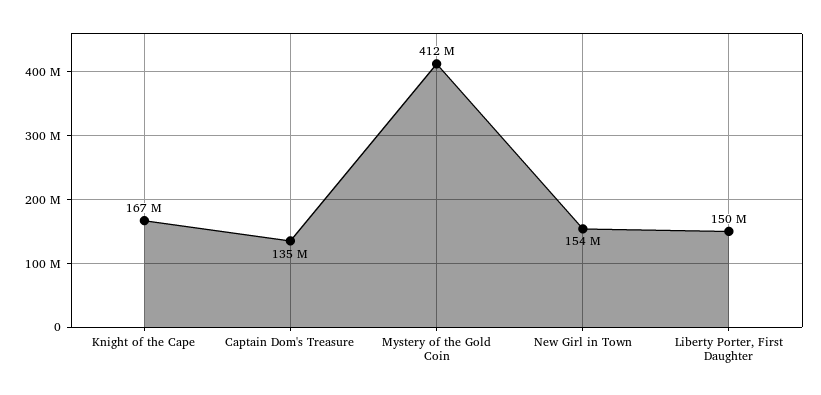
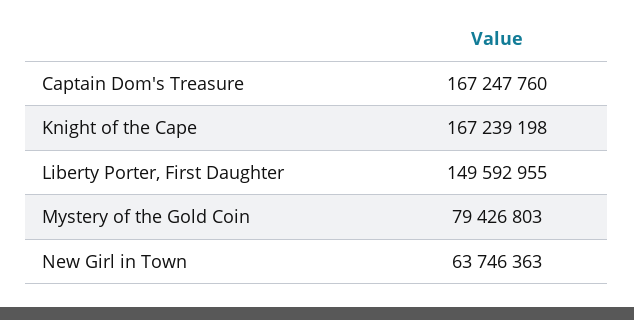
  {
    "Knight of the Cape": 167239198,
-   "Captain Dom's Treasure": 135000000,
+   "Captain Dom's Treasure": 167247760,
-   "Mystery of the Gold Coin": 412000000,
+   "Mystery of the Gold Coin": 79426803,
-   "New Girl in Town": 154000000,
+   "New Girl in Town": 63746363,
    "Liberty Porter, First Daughter": 149592955
  }

